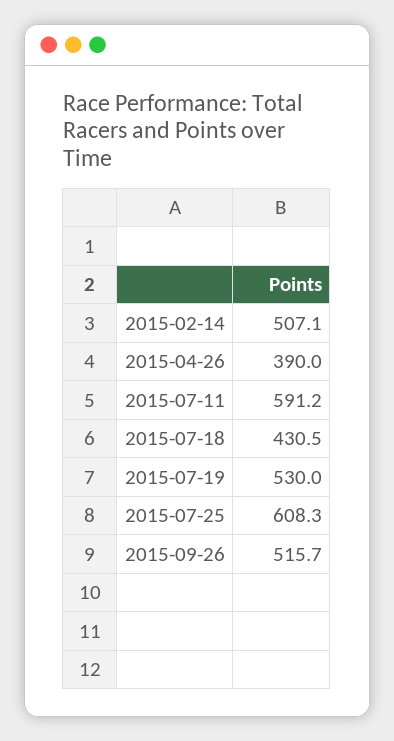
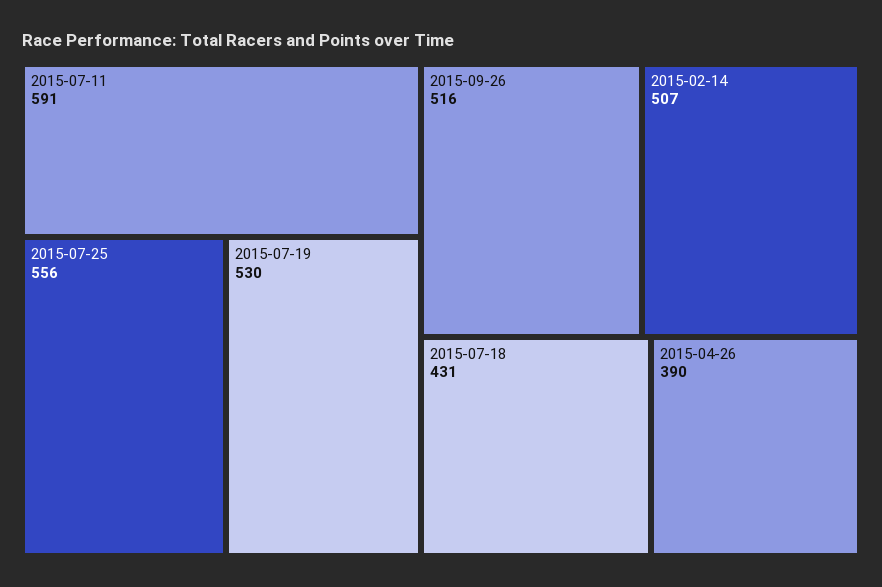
  {
    "2015-02-14": 507.1,
    "2015-04-26": 390,
    "2015-07-11": 591.2,
    "2015-07-18": 430.5,
    "2015-07-19": 530,
-   "2015-07-25": 608.3,
+   "2015-07-25": 556,
    "2015-09-26": 515.7
  }

